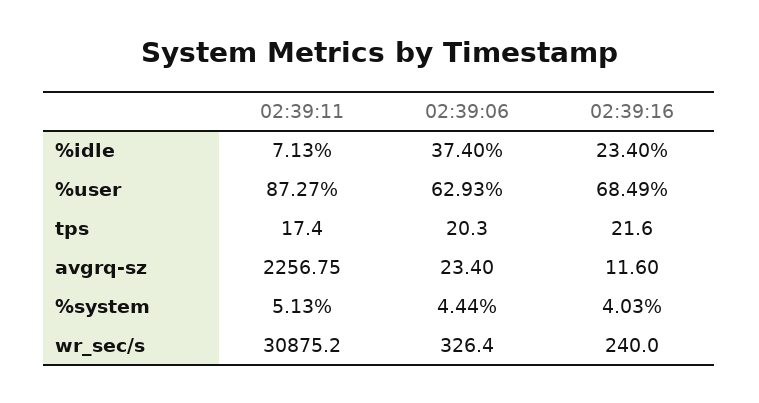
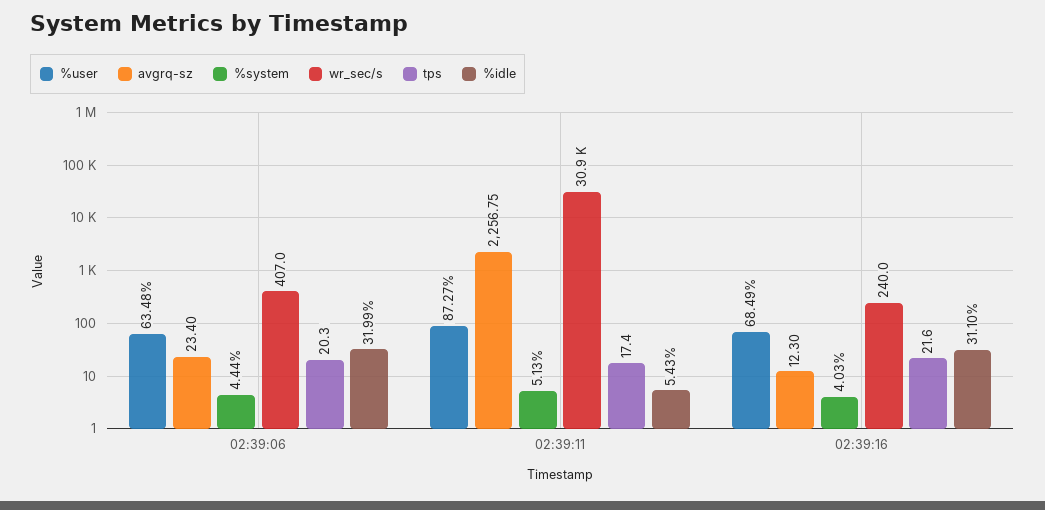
  {
    "%idle": {
-     "02:39:11": 7.13,
+     "02:39:11": 5.43,
-     "02:39:06": 37.4,
+     "02:39:06": 31.99,
-     "02:39:16": 23.4
+     "02:39:16": 31.1
    },
    "%user": {
      "02:39:11": 87.27,
-     "02:39:06": 62.93,
+     "02:39:06": 63.48,
      "02:39:16": 68.49
    },
    "tps": {
      "02:39:11": 17.4,
      "02:39:06": 20.3,
      "02:39:16": 21.6
    },
    "avgrq-sz": {
      "02:39:11": 2256.75,
      "02:39:06": 23.4,
-     "02:39:16": 11.6
+     "02:39:16": 12.3
    },
    "%system": {
      "02:39:11": 5.13,
      "02:39:06": 4.44,
      "02:39:16": 4.03
    },
    "wr_sec/s": {
      "02:39:11": 30875.2,
-     "02:39:06": 326.4,
+     "02:39:06": 407,
      "02:39:16": 240
    }
  }

